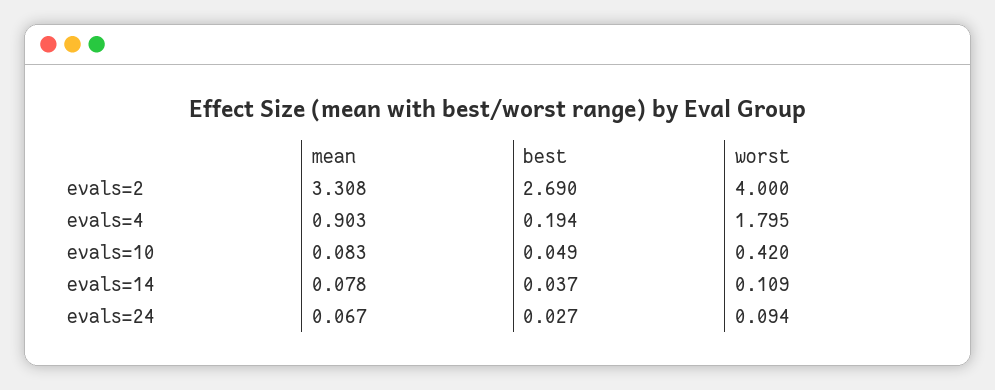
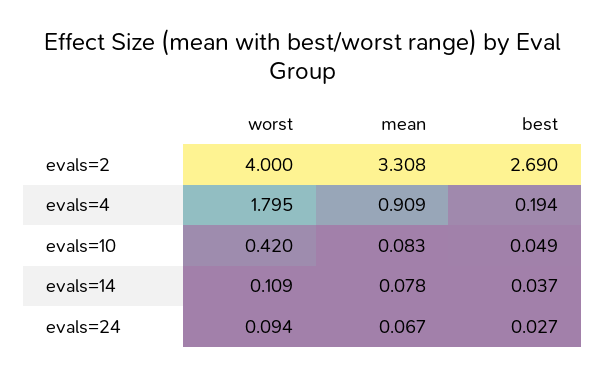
  {
    "mean": {
      "evals=2": 3.308,
-     "evals=4": 0.903,
+     "evals=4": 0.909,
      "evals=10": 0.083,
      "evals=14": 0.078,
      "evals=24": 0.067
    },
    "best": {
      "evals=2": 2.69,
      "evals=4": 0.194,
      "evals=10": 0.049,
      "evals=14": 0.037,
      "evals=24": 0.027
    },
    "worst": {
      "evals=2": 4,
      "evals=4": 1.795,
      "evals=10": 0.42,
      "evals=14": 0.109,
      "evals=24": 0.094
    }
  }

